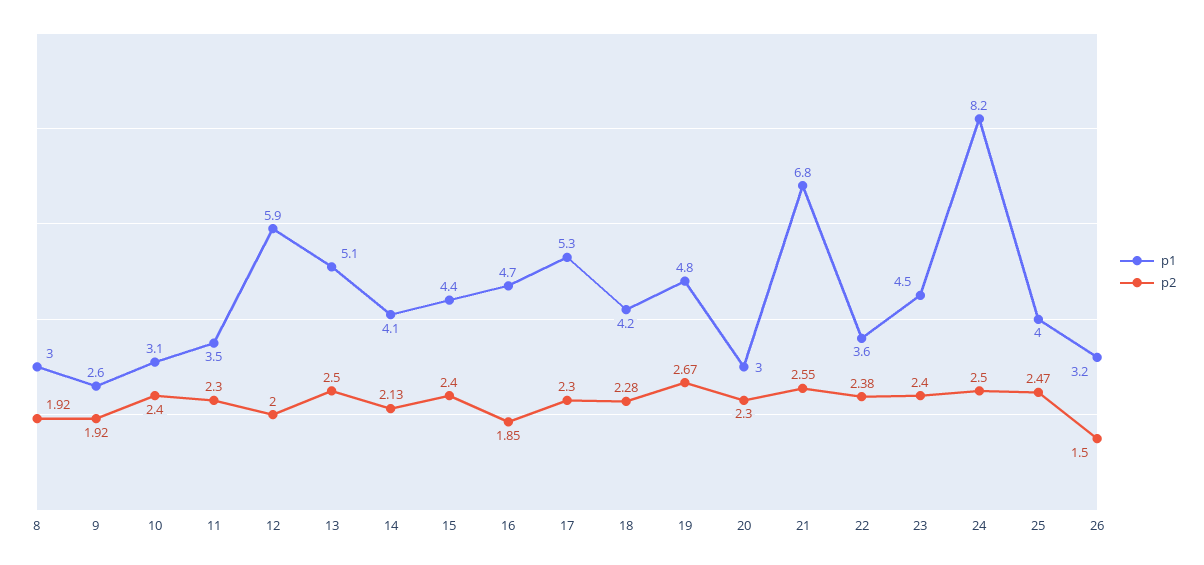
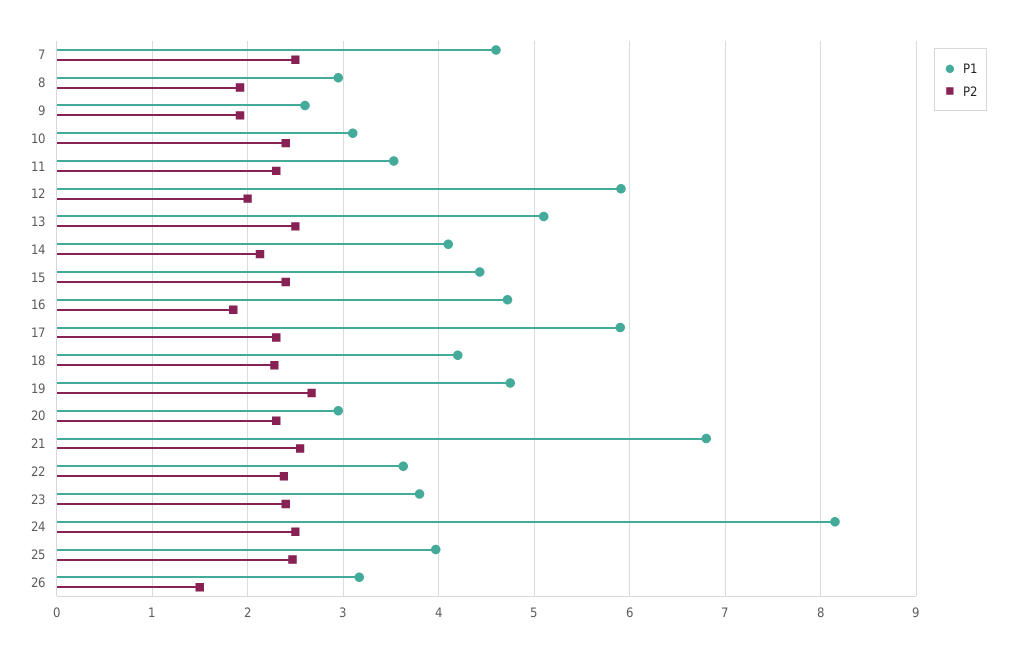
  {
    "p1": {
      "8": 3,
      "9": 2.6,
      "10": 3.1,
      "11": 3.5,
      "12": 5.9,
      "13": 5.1,
      "14": 4.1,
      "15": 4.4,
      "16": 4.7,
-     "17": 5.3,
+     "17": 5.9,
      "18": 4.2,
      "19": 4.8,
      "20": 3,
      "21": 6.8,
      "22": 3.6,
-     "23": 4.5,
+     "23": 3.8,
      "24": 8.2,
      "25": 4,
-     "26": 3.2
+     "26": 3.2,
+     "7": 4.6
    },
    "p2": {
      "8": 1.92,
      "9": 1.92,
      "10": 2.4,
      "11": 2.3,
      "12": 2,
      "13": 2.5,
      "14": 2.13,
      "15": 2.4,
      "16": 1.85,
      "17": 2.3,
      "18": 2.28,
      "19": 2.67,
      "20": 2.3,
      "21": 2.55,
      "22": 2.38,
      "23": 2.4,
      "24": 2.5,
      "25": 2.47,
-     "26": 1.5
+     "26": 1.5,
+     "7": 2.5
    }
  }

